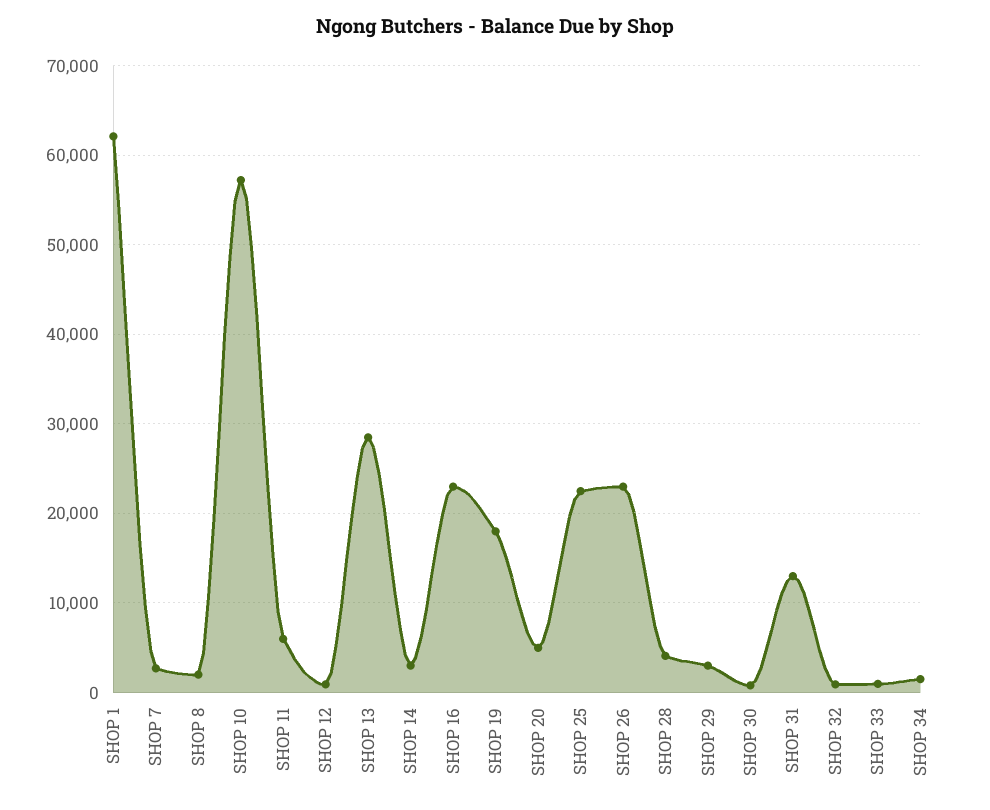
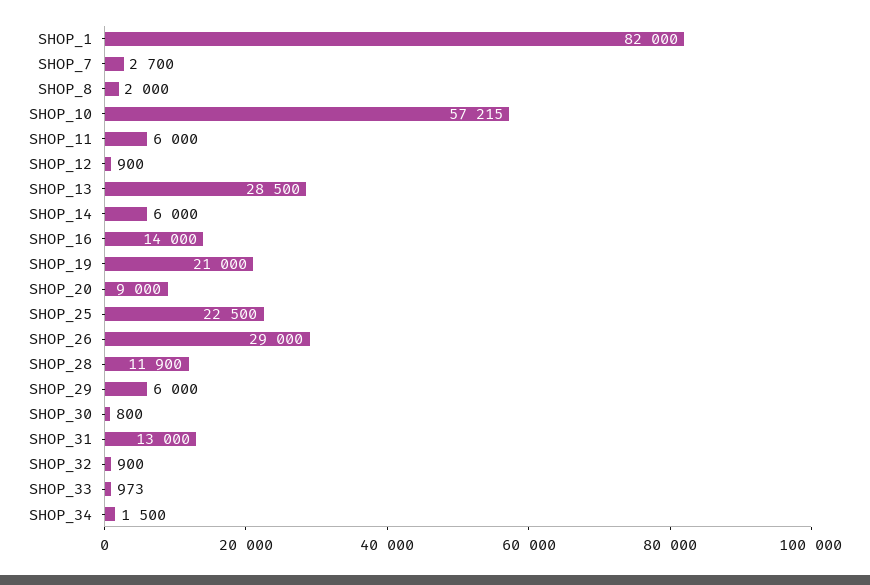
  {
-   "SHOP 1": 62000,
+   "SHOP 1": 82000,
    "SHOP 7": 2700,
    "SHOP 8": 2000,
    "SHOP 10": 57215,
    "SHOP 11": 6000,
    "SHOP 12": 900,
    "SHOP 13": 28500,
-   "SHOP 14": 3000,
+   "SHOP 14": 6000,
-   "SHOP 16": 23000,
+   "SHOP 16": 14000,
-   "SHOP 19": 18000,
+   "SHOP 19": 21000,
-   "SHOP 20": 5000,
+   "SHOP 20": 9000,
    "SHOP 25": 22500,
-   "SHOP 26": 23000,
+   "SHOP 26": 29000,
-   "SHOP 28": 4000,
+   "SHOP 28": 11900,
-   "SHOP 29": 3000,
+   "SHOP 29": 6000,
    "SHOP 30": 800,
    "SHOP 31": 13000,
    "SHOP 32": 900,
    "SHOP 33": 973,
    "SHOP 34": 1500
  }

